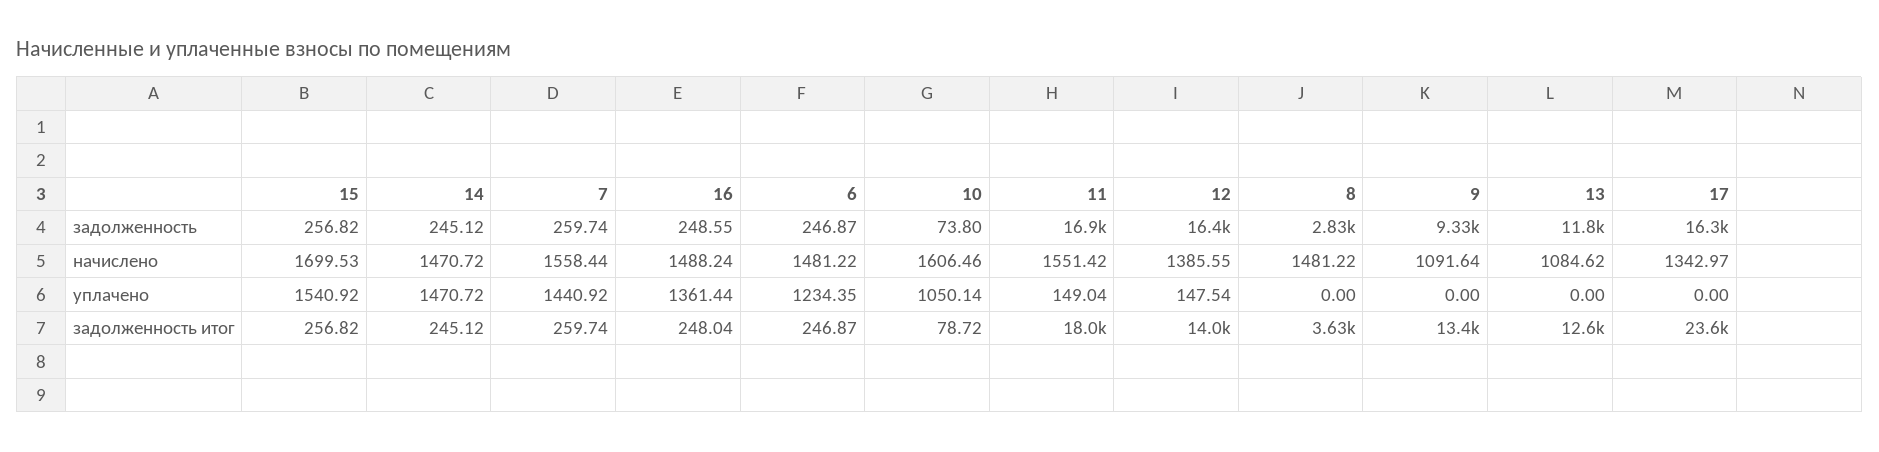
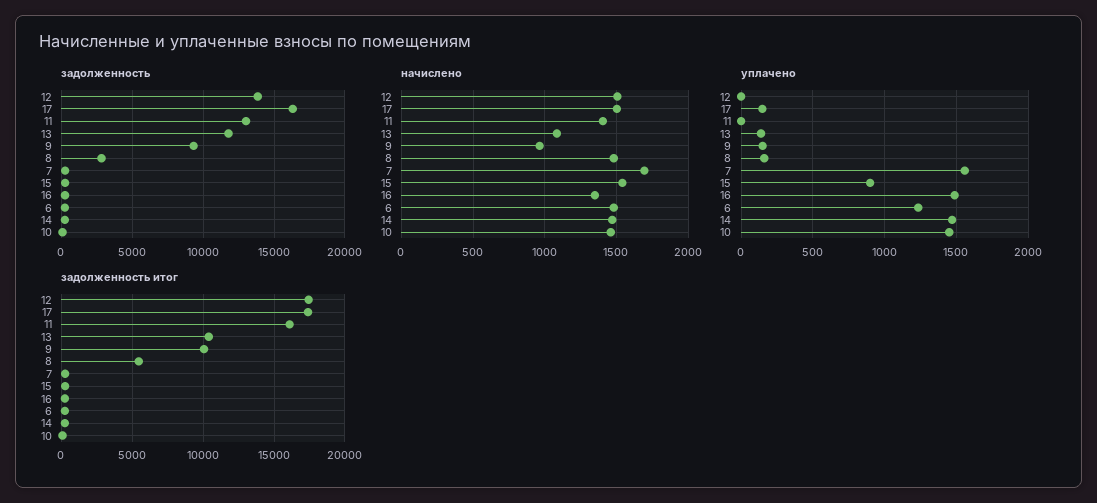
  {
    "задолженность": {
      "15": 256.82,
      "14": 245.12,
      "7": 259.74,
      "16": 248.55,
      "6": 246.87,
      "10": 73.8,
-     "11": 16900,
+     "11": 13000,
-     "12": 16400,
+     "12": 14000,
      "8": 2830,
      "9": 9330,
      "13": 11800,
      "17": 16300
    },
    "начислено": {
-     "15": 1699.53,
+     "15": 1550,
      "14": 1470.72,
-     "7": 1558.44,
+     "7": 1700,
-     "16": 1488.24,
+     "16": 1350,
      "6": 1481.22,
-     "10": 1606.46,
+     "10": 1450,
-     "11": 1551.42,
+     "11": 1400,
-     "12": 1385.55,
+     "12": 1500,
      "8": 1481.22,
-     "9": 1091.64,
+     "9": 950,
      "13": 1084.62,
-     "17": 1342.97
+     "17": 1500
    },
    "уплачено": {
-     "15": 1540.92,
+     "15": 900,
      "14": 1470.72,
-     "7": 1440.92,
+     "7": 1550,
-     "16": 1361.44,
+     "16": 1500,
      "6": 1234.35,
-     "10": 1050.14,
+     "10": 1450,
-     "11": 149.04,
+     "11": 0,
-     "12": 147.54,
+     "12": 0,
-     "8": 0,
+     "8": 150,
-     "9": 0,
+     "9": 150,
-     "13": 0,
+     "13": 150,
-     "17": 0
+     "17": 150
    },
    "задолженность итог": {
      "15": 256.82,
      "14": 245.12,
      "7": 259.74,
      "16": 248.04,
      "6": 246.87,
      "10": 78.72,
-     "11": 18000,
+     "11": 16000,
-     "12": 14000,
+     "12": 17500,
-     "8": 3630,
+     "8": 5500,
-     "9": 13400,
+     "9": 10000,
-     "13": 12600,
+     "13": 10500,
-     "17": 23600
+     "17": 17500
    }
  }

